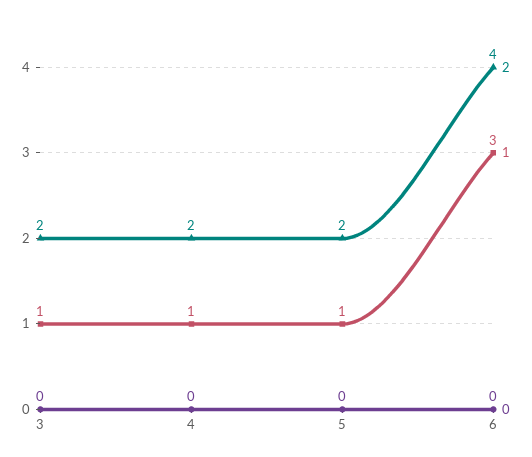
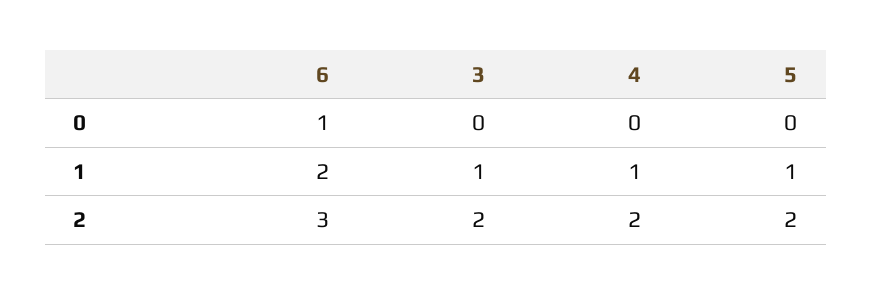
  {
    "2": {
      "3": 2,
      "4": 2,
      "5": 2,
-     "6": 4
+     "6": 3
    },
    "1": {
      "3": 1,
      "4": 1,
      "5": 1,
-     "6": 3
+     "6": 2
    },
    "0": {
      "3": 0,
      "4": 0,
      "5": 0,
-     "6": 0
+     "6": 1
    }
  }

